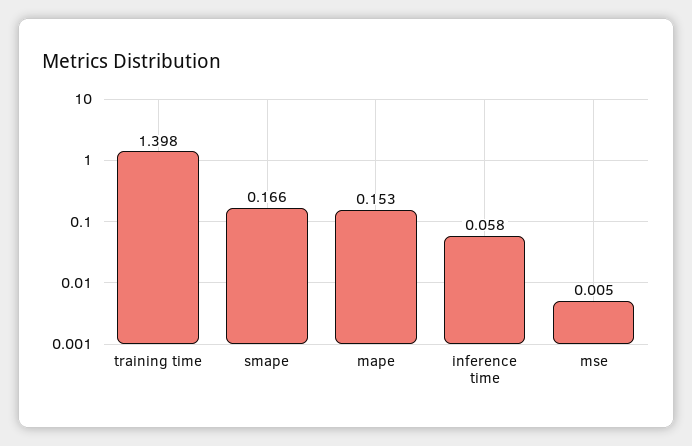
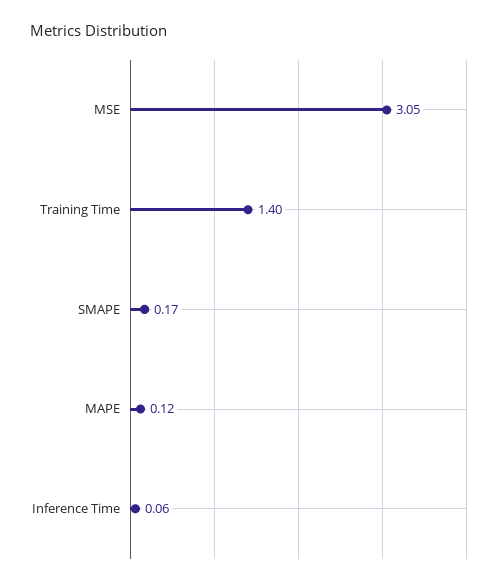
  {
    "training time": 1.398,
    "smape": 0.166,
-   "mape": 0.153,
+   "mape": 0.12,
    "inference time": 0.058,
-   "mse": 0.005
+   "mse": 3.05
  }

